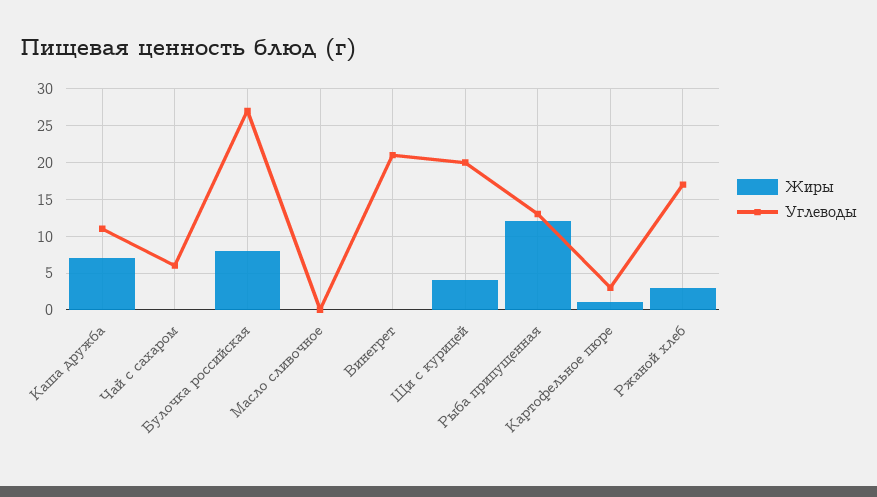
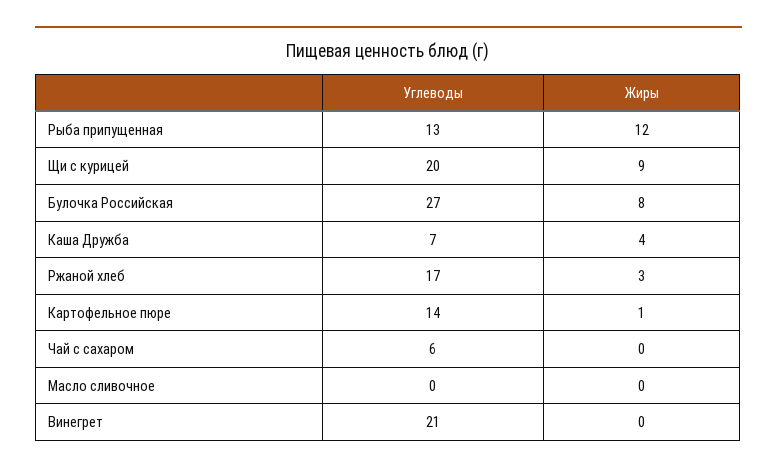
  {
    "Жиры": {
-     "Каша дружба": 7,
+     "Каша дружба": 4,
      "Чай с сахаром": 0,
      "Булочка российская": 8,
      "Масло сливочное": 0,
      "Винегрет": 0,
-     "Щи с курицей": 4,
+     "Щи с курицей": 9,
      "Рыба припущенная": 12,
      "Картофельное пюре": 1,
      "Ржаной хлеб": 3
    },
    "Углеводы": {
-     "Каша дружба": 11,
+     "Каша дружба": 7,
      "Чай с сахаром": 6,
      "Булочка российская": 27,
      "Масло сливочное": 0,
      "Винегрет": 21,
      "Щи с курицей": 20,
      "Рыба припущенная": 13,
-     "Картофельное пюре": 3,
+     "Картофельное пюре": 14,
      "Ржаной хлеб": 17
    }
  }

